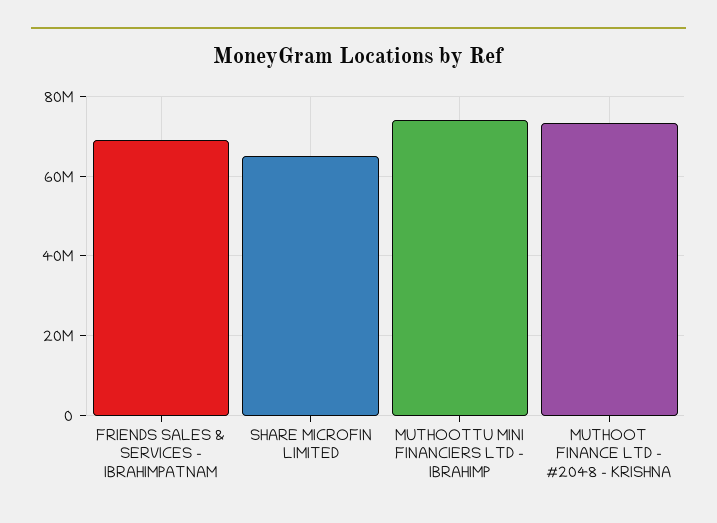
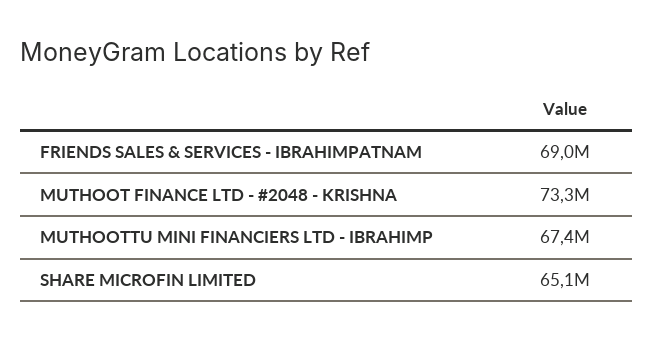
  {
    "FRIENDS SALES & SERVICES - IBRAHIMPATNAM": 69000000,
    "SHARE MICROFIN LIMITED": 65100000,
-   "MUTHOOTTU MINI FINANCIERS LTD - IBRAHIMP": 74000000,
+   "MUTHOOTTU MINI FINANCIERS LTD - IBRAHIMP": 67400000,
    "MUTHOOT FINANCE LTD - #2048 - KRISHNA": 73300000
  }

